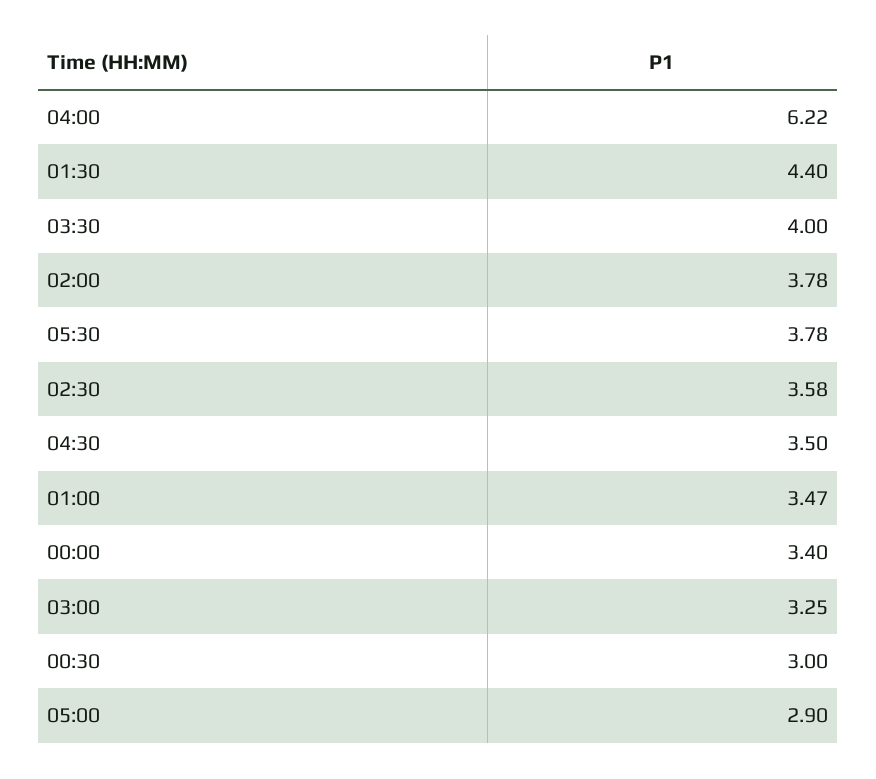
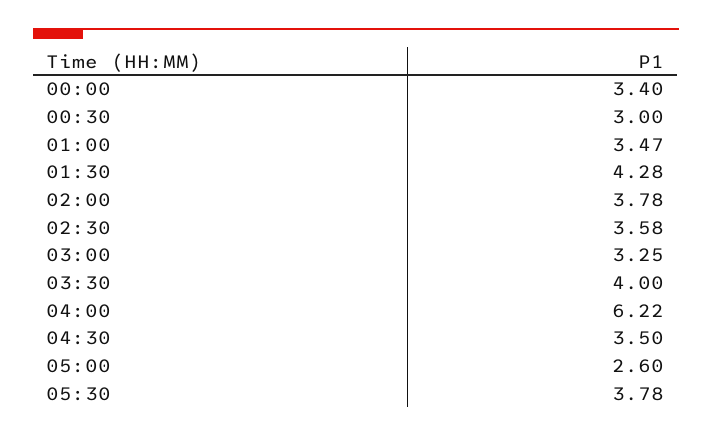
  {
    "04:00": 6.22,
-   "01:30": 4.4,
+   "01:30": 4.28,
    "03:30": 4,
    "02:00": 3.78,
    "05:30": 3.78,
    "02:30": 3.58,
    "04:30": 3.5,
    "01:00": 3.47,
    "00:00": 3.4,
    "03:00": 3.25,
    "00:30": 3,
-   "05:00": 2.9
+   "05:00": 2.6
  }

